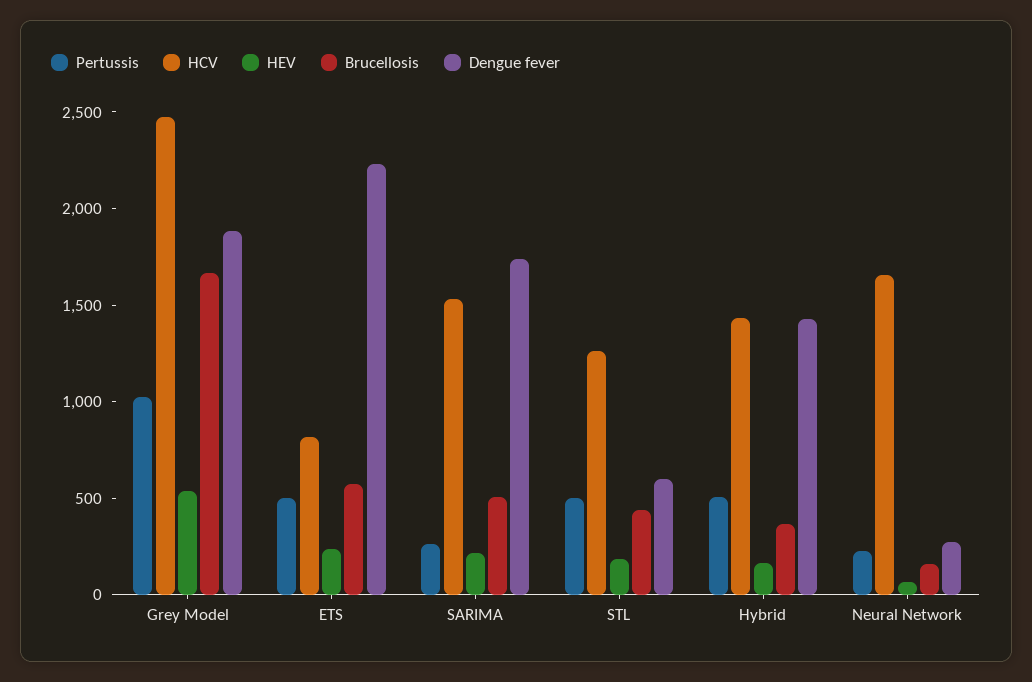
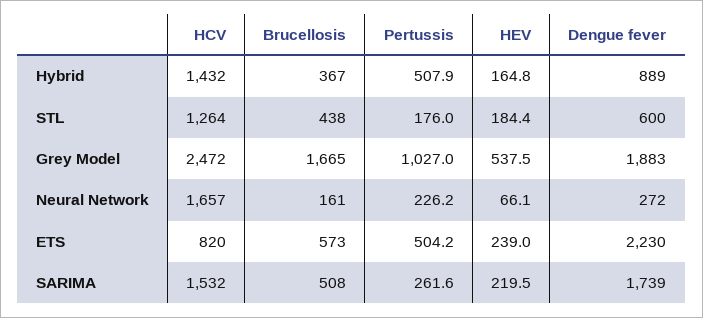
  {
    "Pertussis": {
      "Grey Model": 1027,
      "ETS": 504.2,
      "SARIMA": 261.6,
-     "STL": 500,
+     "STL": 176,
      "Hybrid": 507.9,
      "Neural Network": 226.2
    },
    "HCV": {
      "Grey Model": 2472,
      "ETS": 820,
      "SARIMA": 1532,
      "STL": 1264,
      "Hybrid": 1432,
      "Neural Network": 1657
    },
    "HEV": {
      "Grey Model": 537.5,
      "ETS": 239,
      "SARIMA": 219.5,
      "STL": 184.4,
      "Hybrid": 164.8,
      "Neural Network": 66.1
    },
    "Brucellosis": {
      "Grey Model": 1665,
      "ETS": 573,
      "SARIMA": 508,
      "STL": 438,
      "Hybrid": 367,
      "Neural Network": 161
    },
    "Dengue fever": {
      "Grey Model": 1883,
      "ETS": 2230,
      "SARIMA": 1739,
      "STL": 600,
-     "Hybrid": 1400,
+     "Hybrid": 889,
      "Neural Network": 272
    }
  }

